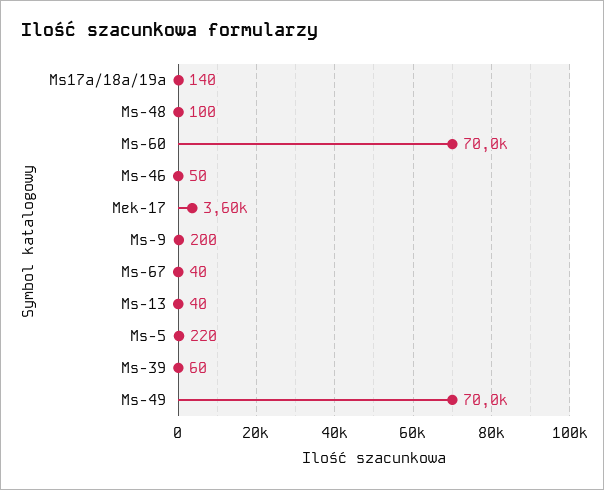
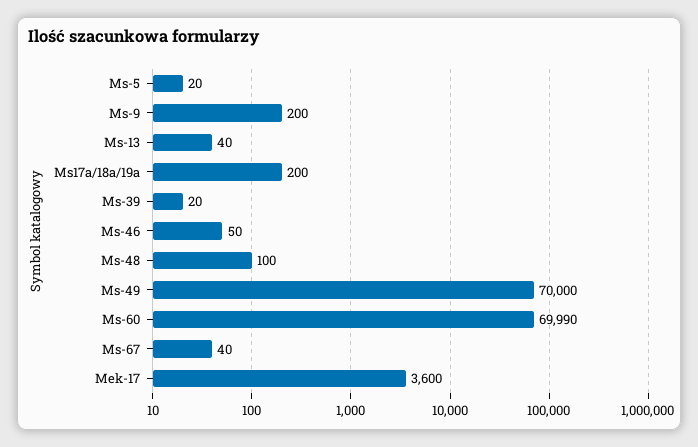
  {
-   "Ms17a/18a/19a": 140,
+   "Ms17a/18a/19a": 200,
    "Ms-48": 100,
    "Ms-60": 69990,
    "Ms-46": 50,
    "Mek-17": 3600,
    "Ms-9": 200,
    "Ms-67": 40,
    "Ms-13": 40,
-   "Ms-5": 220,
+   "Ms-5": 20,
-   "Ms-39": 60,
+   "Ms-39": 20,
    "Ms-49": 70000
  }

